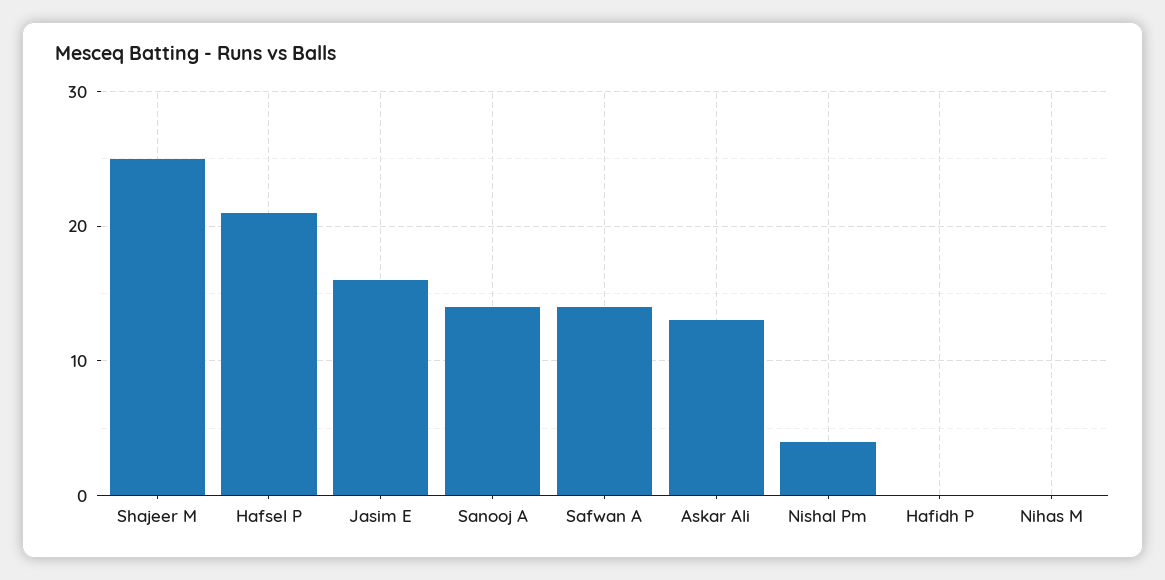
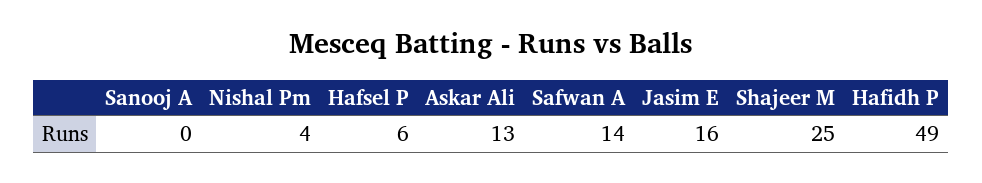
  {
    "Shajeer M": 25,
-   "Hafsel P": 21,
+   "Hafsel P": 6,
    "Jasim E": 16,
-   "Sanooj A": 14,
+   "Sanooj A": 0,
    "Safwan A": 14,
    "Askar Ali": 13,
    "Nishal Pm": 4,
-   "Hafidh P": 0,
+   "Hafidh P": 49
-   "Nihas M": 0
  }

